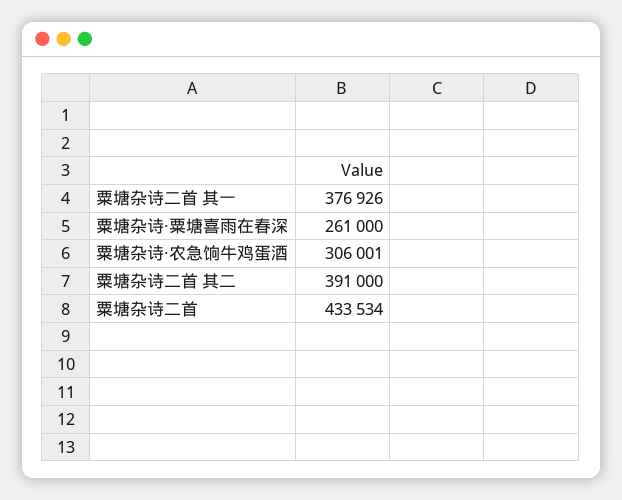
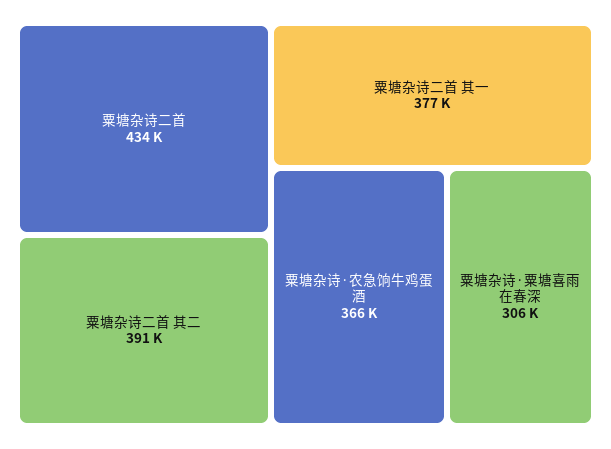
  {
    "粟塘杂诗二首 其一": 376926,
-   "粟塘杂诗·粟塘喜雨在春深": 261000,
+   "粟塘杂诗·粟塘喜雨在春深": 306000,
-   "粟塘杂诗·农急饷牛鸡蛋酒": 306001,
+   "粟塘杂诗·农急饷牛鸡蛋酒": 366000,
    "粟塘杂诗二首 其二": 391000,
    "粟塘杂诗二首": 433534
  }

